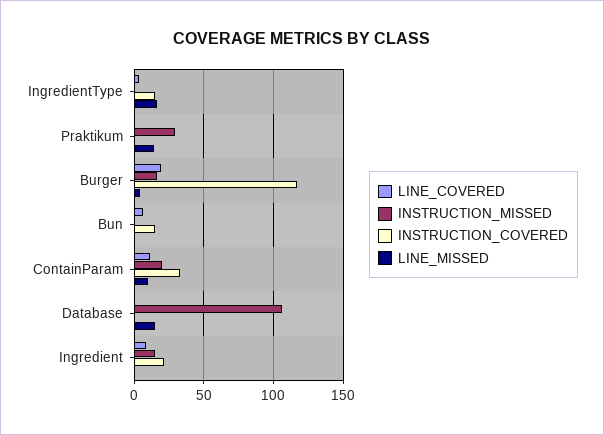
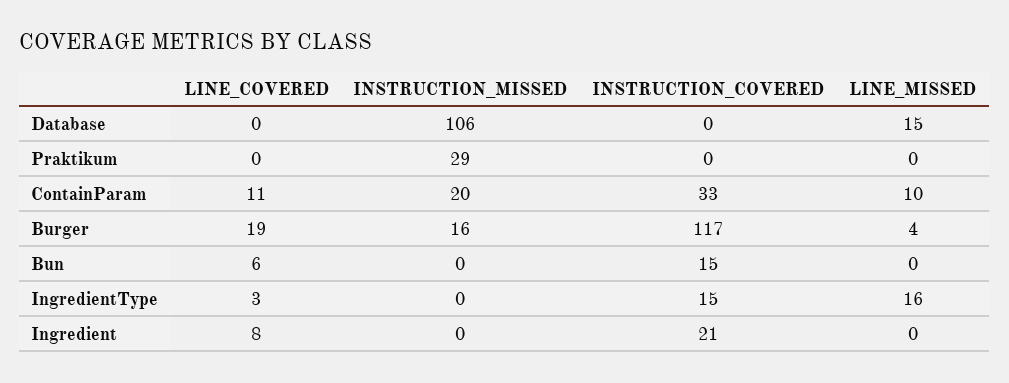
  {
    "LINE_COVERED": {
      "IngredientType": 3,
      "Praktikum": 0,
      "Burger": 19,
      "Bun": 6,
      "СontainParam": 11,
      "Database": 0,
      "Ingredient": 8
    },
    "INSTRUCTION_MISSED": {
      "IngredientType": 0,
      "Praktikum": 29,
      "Burger": 16,
      "Bun": 0,
      "СontainParam": 20,
      "Database": 106,
-     "Ingredient": 15
+     "Ingredient": 0
    },
    "INSTRUCTION_COVERED": {
      "IngredientType": 15,
      "Praktikum": 0,
      "Burger": 117,
      "Bun": 15,
      "СontainParam": 33,
      "Database": 0,
      "Ingredient": 21
    },
    "LINE_MISSED": {
      "IngredientType": 16,
-     "Praktikum": 15,
+     "Praktikum": 0,
      "Burger": 4,
      "Bun": 0,
      "СontainParam": 10,
      "Database": 15,
      "Ingredient": 0
    }
  }

